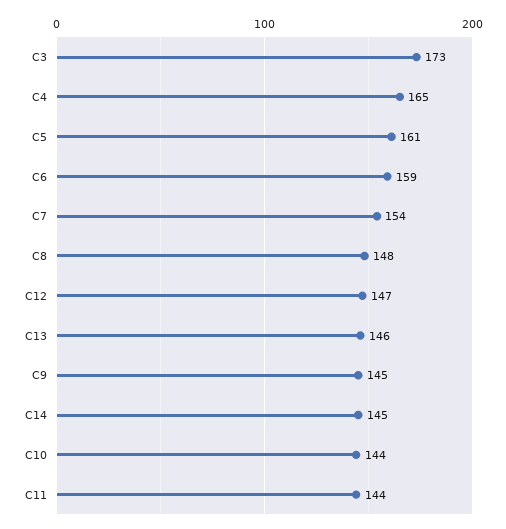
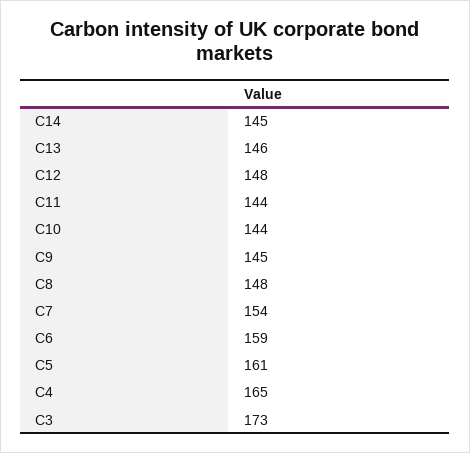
  {
    "C3": 173,
    "C4": 165,
    "C5": 161,
    "C6": 159,
    "C7": 154,
    "C8": 148,
-   "C12": 147,
+   "C12": 148,
    "C13": 146,
    "C9": 145,
    "C14": 145,
    "C10": 144,
    "C11": 144
  }

